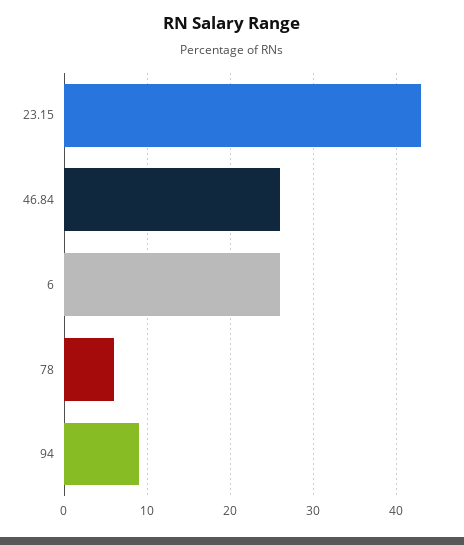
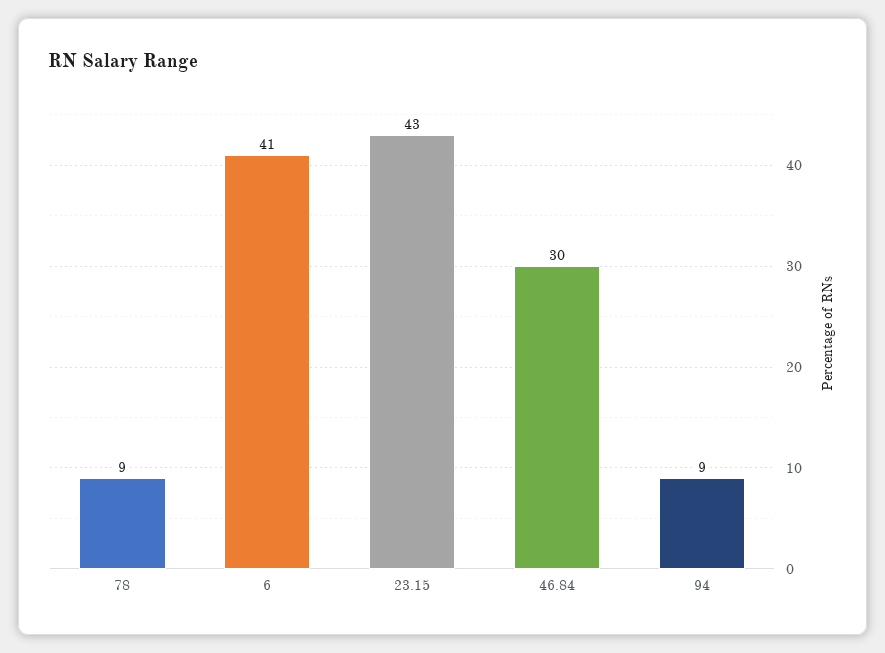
  {
    "23.15": 43,
-   "46.84": 26,
+   "46.84": 30,
-   "6": 26,
+   "6": 41,
-   "78": 6,
+   "78": 9,
    "94": 9
  }

